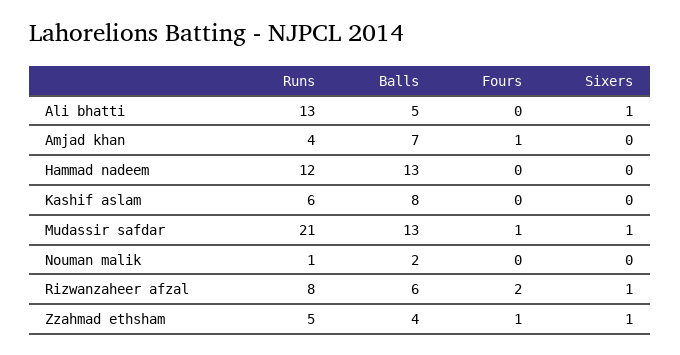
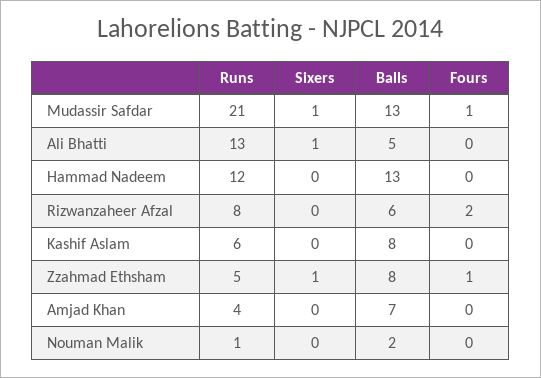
  {
    "Runs": {
      "Ali bhatti": 13,
      "Amjad khan": 4,
      "Hammad nadeem": 12,
      "Kashif aslam": 6,
      "Mudassir safdar": 21,
      "Nouman malik": 1,
      "Rizwanzaheer afzal": 8,
      "Zzahmad ethsham": 5
    },
    "Balls": {
      "Ali bhatti": 5,
      "Amjad khan": 7,
      "Hammad nadeem": 13,
      "Kashif aslam": 8,
      "Mudassir safdar": 13,
      "Nouman malik": 2,
      "Rizwanzaheer afzal": 6,
-     "Zzahmad ethsham": 4
+     "Zzahmad ethsham": 8
    },
    "Fours": {
      "Ali bhatti": 0,
-     "Amjad khan": 1,
+     "Amjad khan": 0,
      "Hammad nadeem": 0,
      "Kashif aslam": 0,
      "Mudassir safdar": 1,
      "Nouman malik": 0,
      "Rizwanzaheer afzal": 2,
      "Zzahmad ethsham": 1
    },
    "Sixers": {
      "Ali bhatti": 1,
      "Amjad khan": 0,
      "Hammad nadeem": 0,
      "Kashif aslam": 0,
      "Mudassir safdar": 1,
      "Nouman malik": 0,
-     "Rizwanzaheer afzal": 1,
+     "Rizwanzaheer afzal": 0,
      "Zzahmad ethsham": 1
    }
  }

